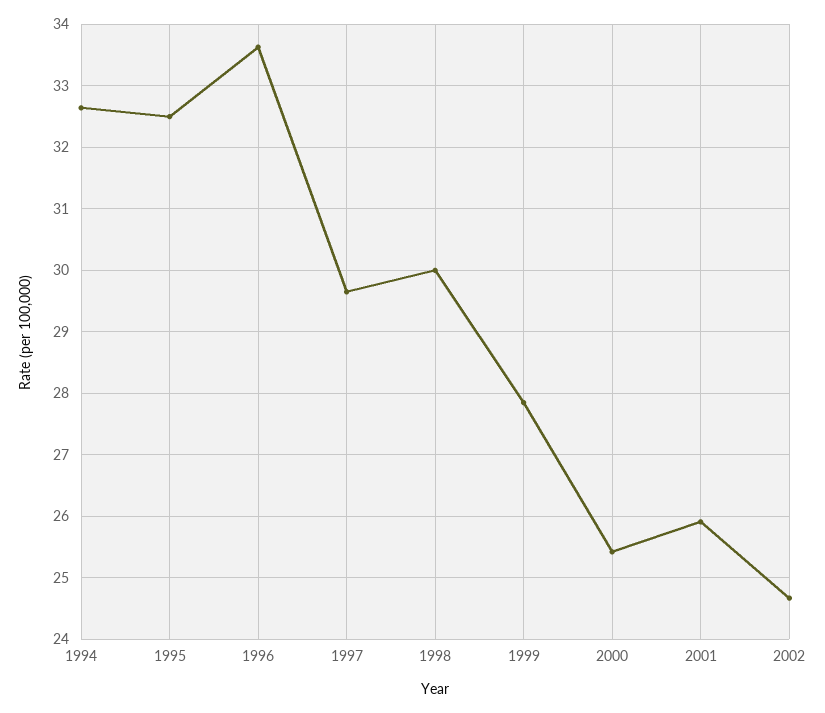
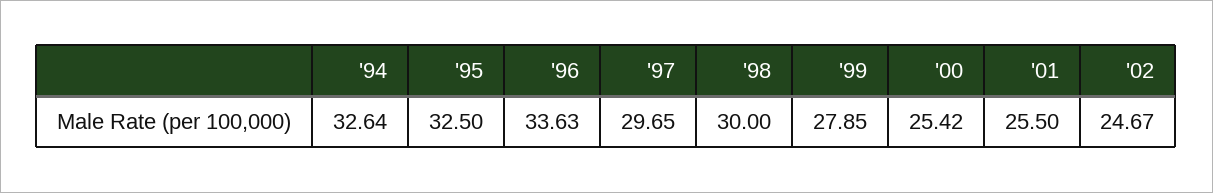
  {
    "1994": 32.64,
    "1995": 32.5,
    "1996": 33.63,
    "1997": 29.65,
    "1998": 30,
    "1999": 27.85,
    "2000": 25.42,
-   "2001": 25.9,
+   "2001": 25.5,
    "2002": 24.67
  }

